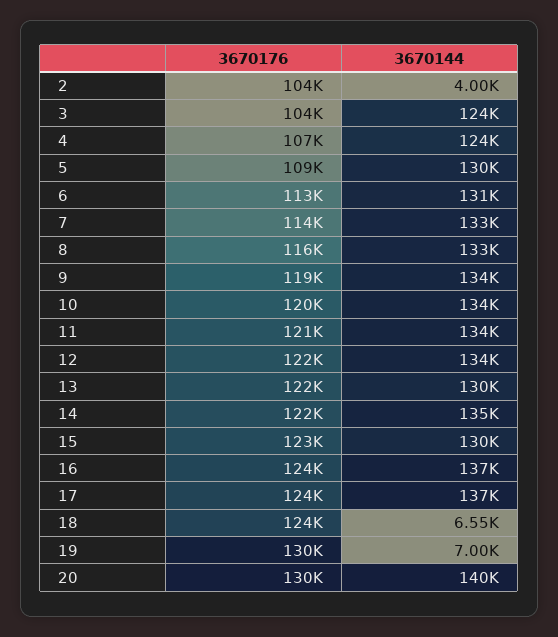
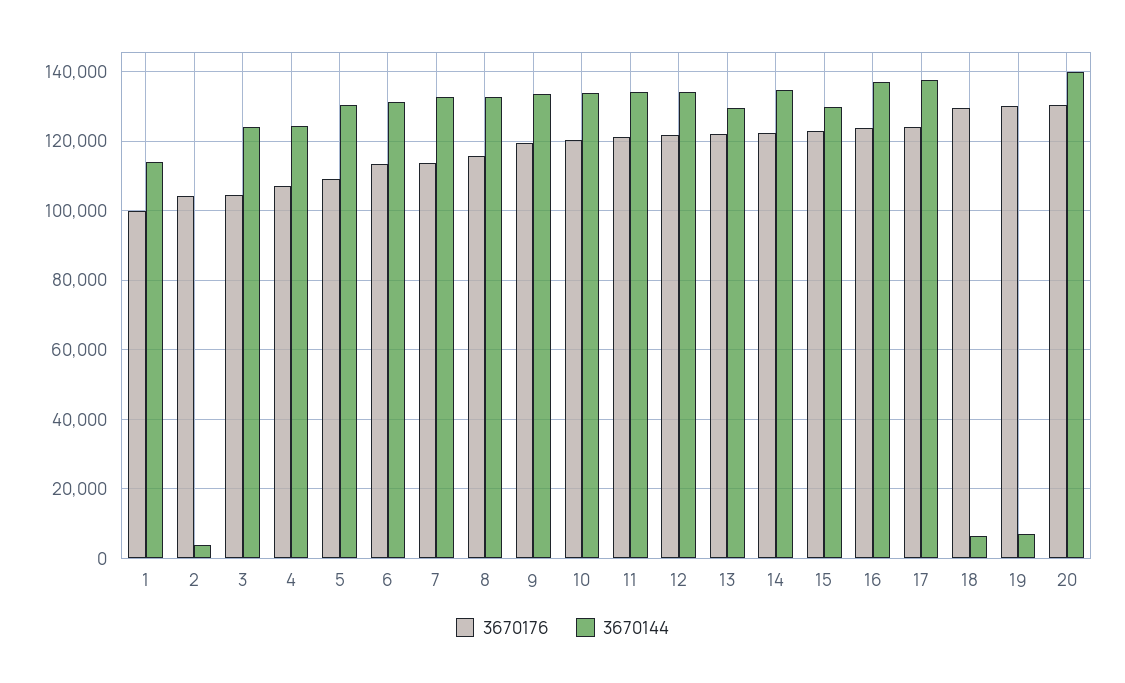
  {
    "3670176": {
      "2": 104000,
      "3": 104000,
      "4": 107000,
      "5": 109000,
      "6": 113000,
      "7": 114000,
      "8": 116000,
      "9": 119000,
      "10": 120000,
      "11": 121000,
      "12": 122000,
      "13": 122000,
      "14": 122000,
      "15": 123000,
      "16": 124000,
      "17": 124000,
-     "18": 124000,
+     "18": 130000,
      "19": 130000,
-     "20": 130000
+     "20": 130000,
+     "1": 100000
    },
    "3670144": {
      "2": 4000,
      "3": 124000,
      "4": 124000,
      "5": 130000,
      "6": 131000,
      "7": 133000,
      "8": 133000,
      "9": 134000,
      "10": 134000,
      "11": 134000,
      "12": 134000,
      "13": 130000,
      "14": 135000,
      "15": 130000,
      "16": 137000,
      "17": 137000,
      "18": 6550,
      "19": 7000,
-     "20": 140000
+     "20": 140000,
+     "1": 114000
    }
  }

